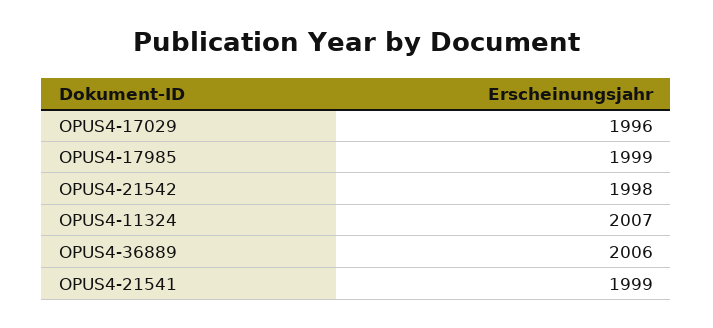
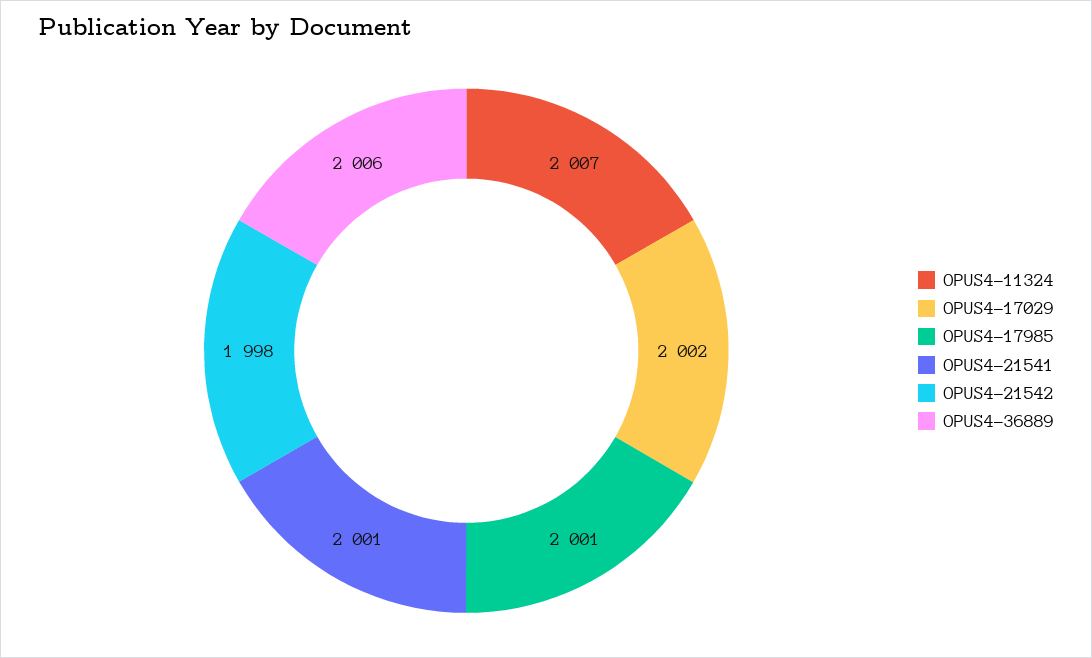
  {
-   "OPUS4-17029": 1996,
+   "OPUS4-17029": 2002,
-   "OPUS4-17985": 1999,
+   "OPUS4-17985": 2001,
    "OPUS4-21542": 1998,
    "OPUS4-11324": 2007,
    "OPUS4-36889": 2006,
-   "OPUS4-21541": 1999
+   "OPUS4-21541": 2001
  }

